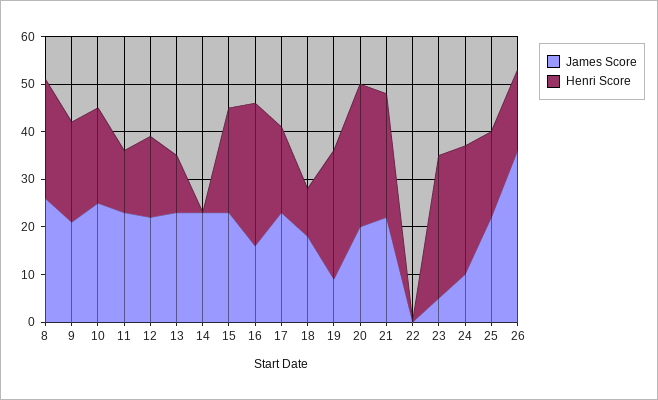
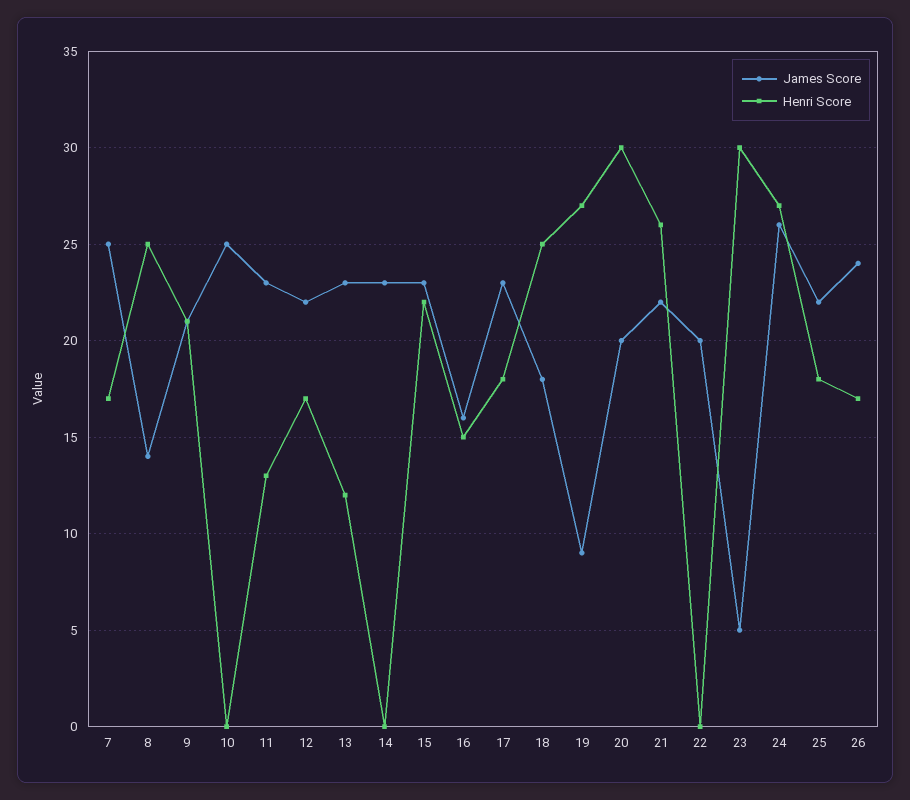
  {
    "James Score": {
-     "8": 25,
+     "8": 14,
      "9": 21,
      "10": 25,
      "11": 23,
      "12": 22,
      "13": 23,
      "14": 23,
      "15": 23,
      "16": 16,
      "17": 23,
      "18": 18,
      "19": 9,
      "20": 20,
      "21": 22,
-     "22": 0,
+     "22": 20,
      "23": 5,
-     "24": 10,
+     "24": 26,
      "25": 22,
-     "26": 35
+     "26": 24,
+     "7": 25
    },
    "Henri Score": {
      "8": 25,
      "9": 21,
-     "10": 20,
+     "10": 0,
      "11": 13,
      "12": 17,
      "13": 12,
      "14": 0,
      "15": 22,
-     "16": 30,
+     "16": 15,
      "17": 18,
-     "18": 10,
+     "18": 25,
      "19": 27,
      "20": 30,
      "21": 26,
      "22": 0,
      "23": 30,
      "24": 27,
      "25": 18,
-     "26": 17
+     "26": 17,
+     "7": 17
    }
  }

